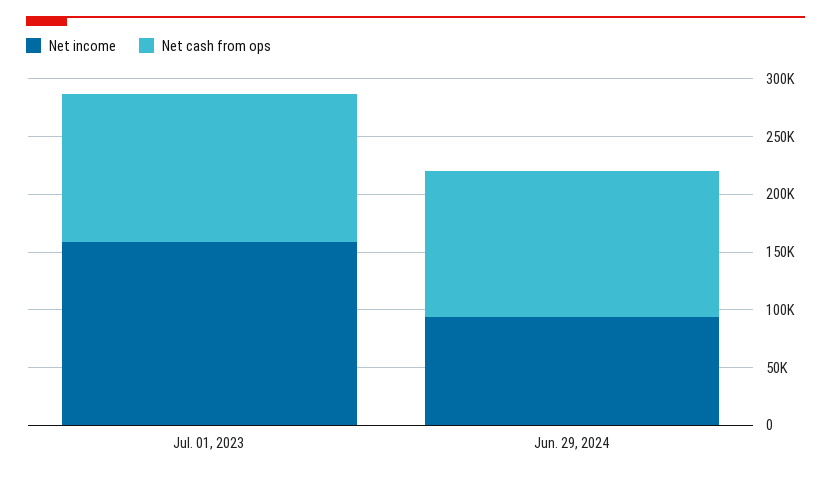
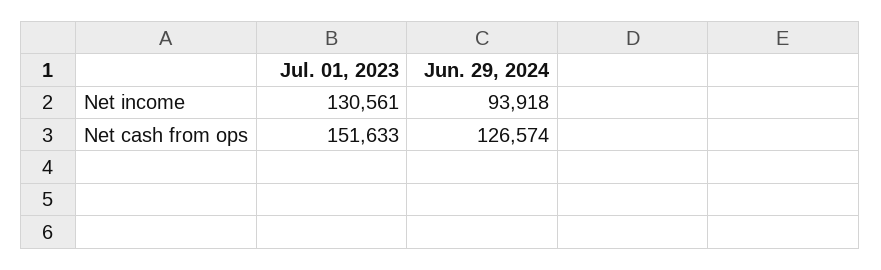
  {
    "Net income": {
-     "Jul. 01, 2023": 160000,
+     "Jul. 01, 2023": 130561,
      "Jun. 29, 2024": 93918
    },
    "Net cash from ops": {
-     "Jul. 01, 2023": 130000,
+     "Jul. 01, 2023": 151633,
      "Jun. 29, 2024": 126574
    }
  }

